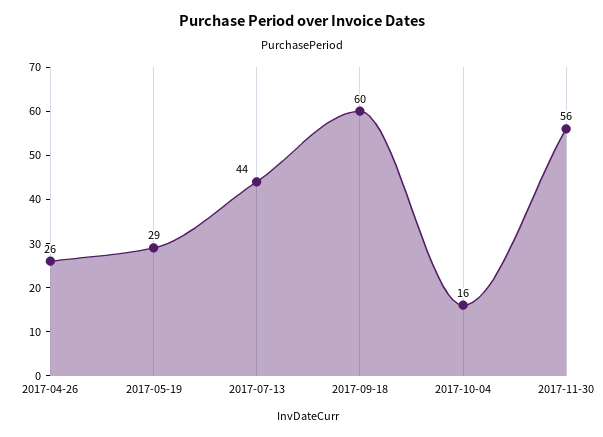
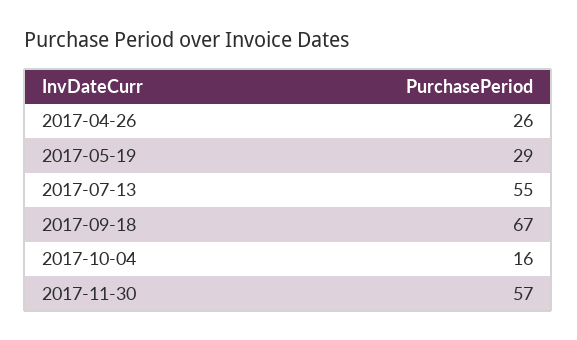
  {
    "2017-04-26": 26,
    "2017-05-19": 29,
-   "2017-07-13": 44,
+   "2017-07-13": 55,
-   "2017-09-18": 60,
+   "2017-09-18": 67,
    "2017-10-04": 16,
-   "2017-11-30": 56
+   "2017-11-30": 57
  }

